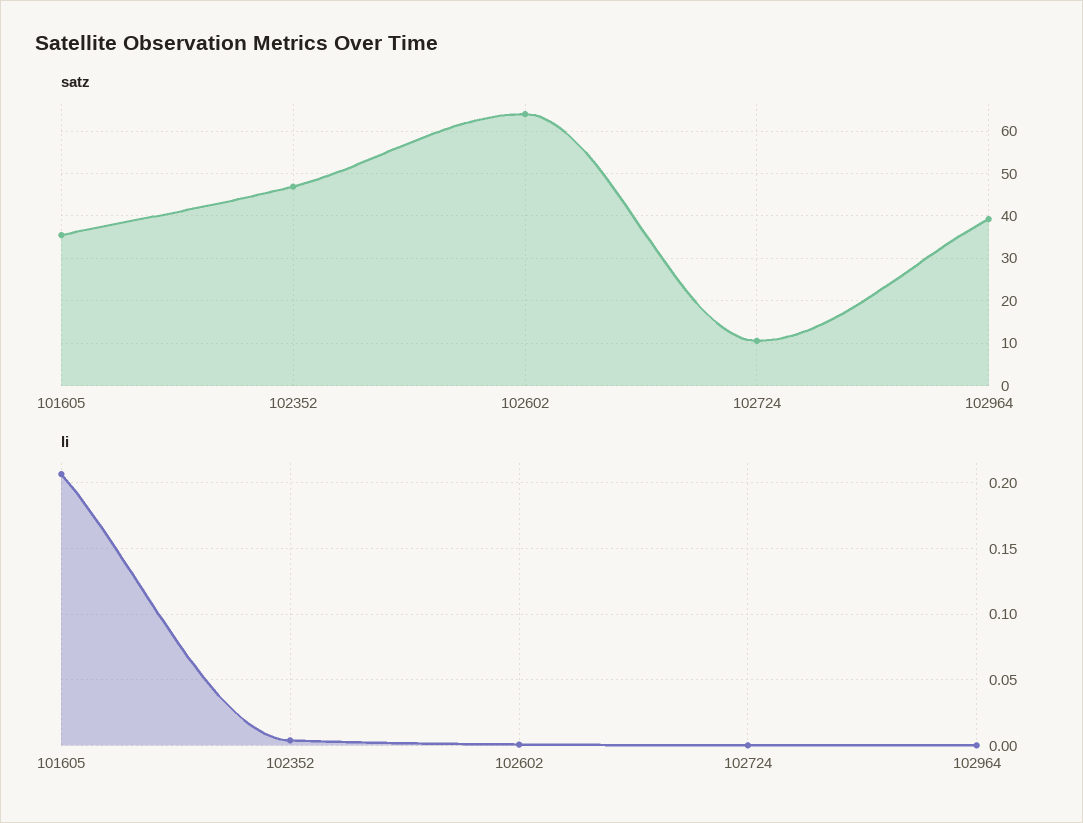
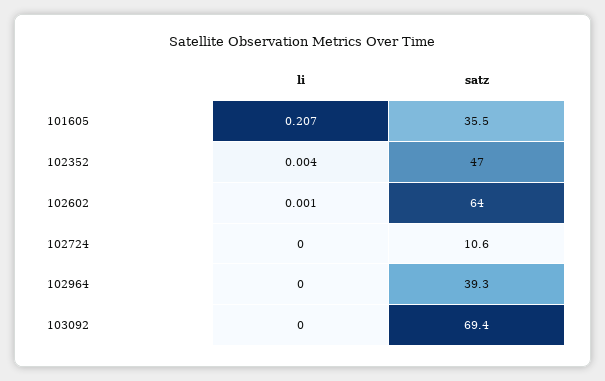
  {
    "satz": {
      "101605": 35.5,
      "102352": 47,
      "102602": 64,
      "102724": 10.6,
-     "102964": 39.3
+     "102964": 39.3,
+     "103092": 69.4
    },
    "li": {
      "101605": 0.207,
      "102352": 0.004,
      "102602": 0.001,
      "102724": 0,
-     "102964": 0
+     "102964": 0,
+     "103092": 0
    }
  }

